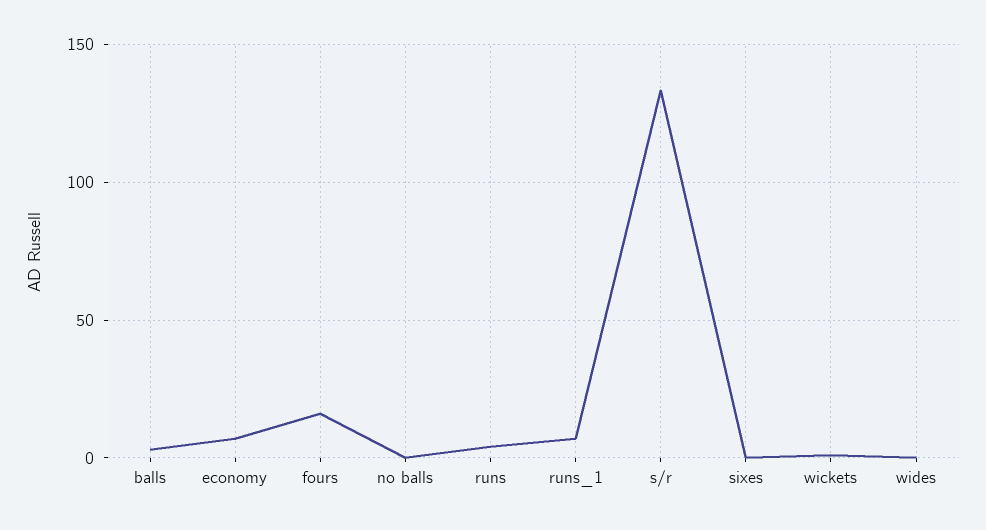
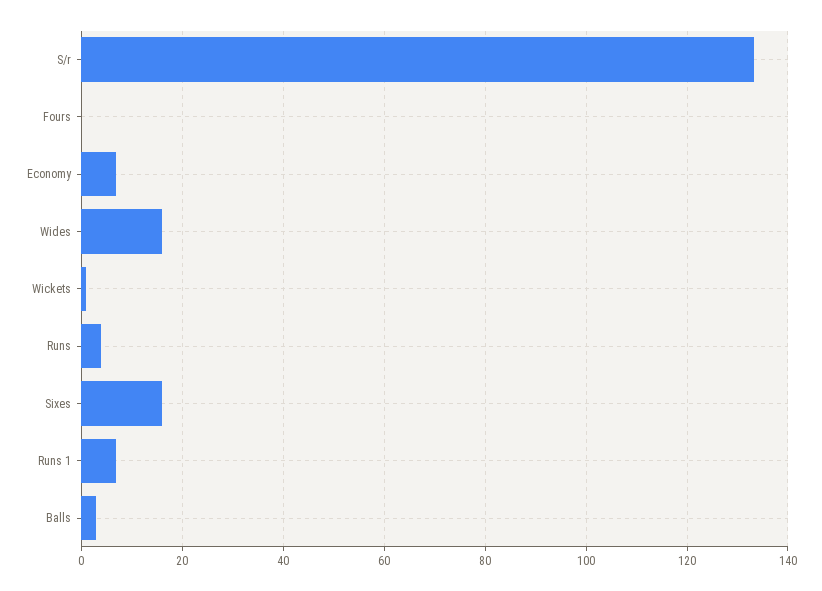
  {
    "balls": 4,
    "economy": 8,
-   "fours": 15,
+   "fours": 0,
-   "no balls": 0,
    "runs": 4,
    "runs_1": 8,
    "s/r": 134,
-   "sixes": 0,
+   "sixes": 16,
    "wickets": 2,
-   "wides": 0
+   "wides": 16
  }

